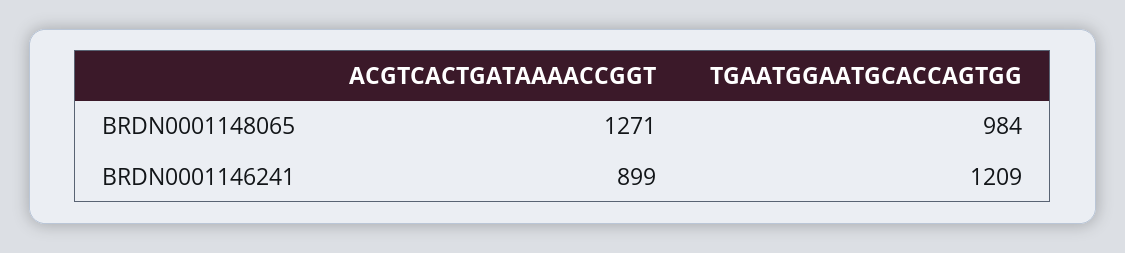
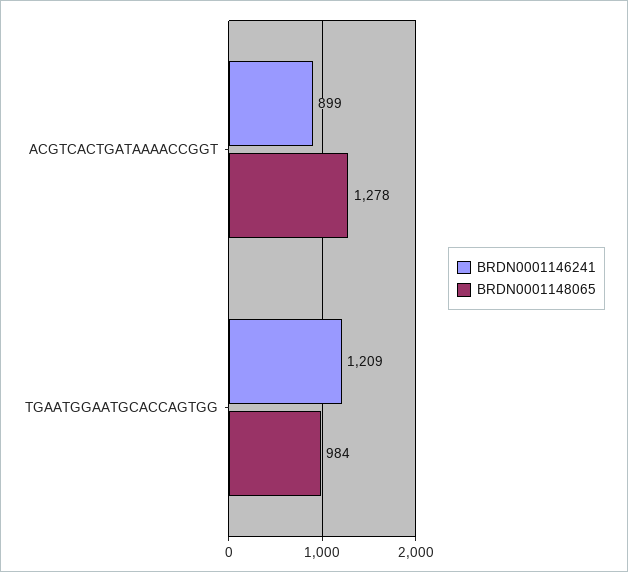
  {
    "BRDN0001148065": {
-     "ACGTCACTGATAAAACCGGT": 1271,
+     "ACGTCACTGATAAAACCGGT": 1278,
      "TGAATGGAATGCACCAGTGG": 984
    },
    "BRDN0001146241": {
      "ACGTCACTGATAAAACCGGT": 899,
      "TGAATGGAATGCACCAGTGG": 1209
    }
  }

